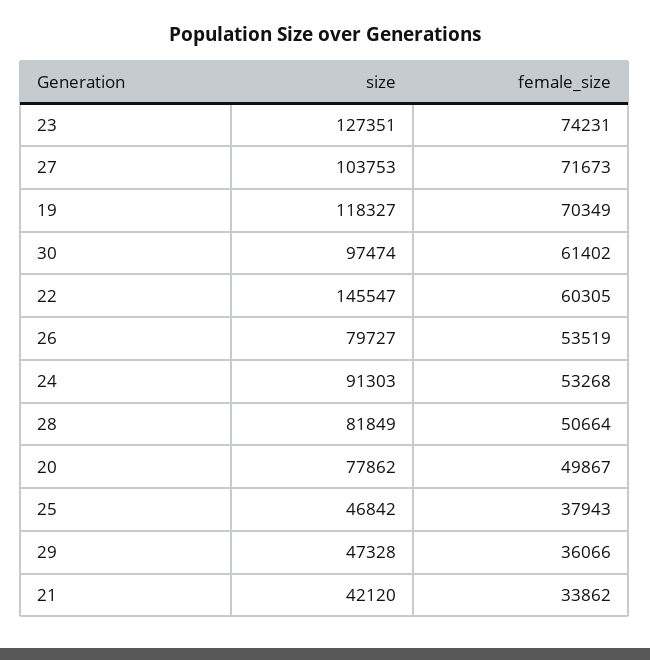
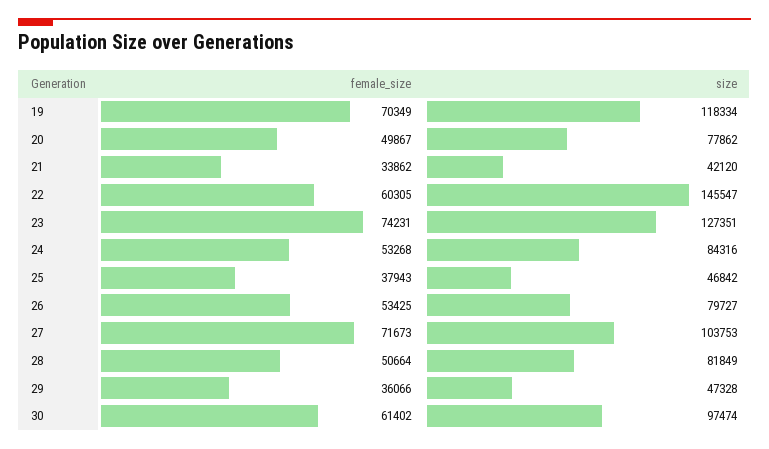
  {
    "size": {
      "23": 127351,
      "27": 103753,
-     "19": 118327,
+     "19": 118334,
      "30": 97474,
      "22": 145547,
      "26": 79727,
-     "24": 91303,
+     "24": 84316,
      "28": 81849,
      "20": 77862,
      "25": 46842,
      "29": 47328,
      "21": 42120
    },
    "female_size": {
      "23": 74231,
      "27": 71673,
      "19": 70349,
      "30": 61402,
      "22": 60305,
-     "26": 53519,
+     "26": 53425,
      "24": 53268,
      "28": 50664,
      "20": 49867,
      "25": 37943,
      "29": 36066,
      "21": 33862
    }
  }

